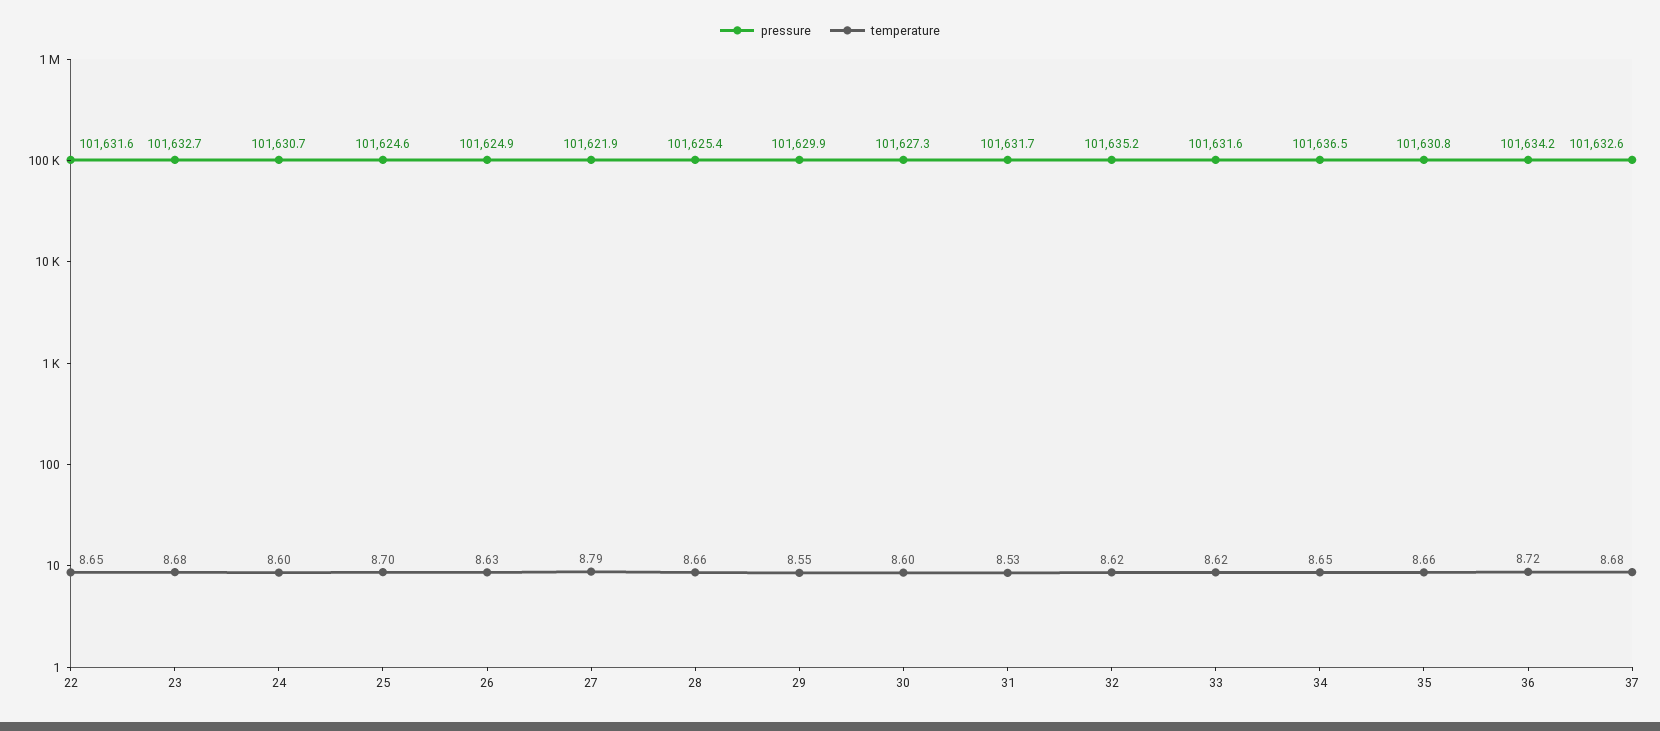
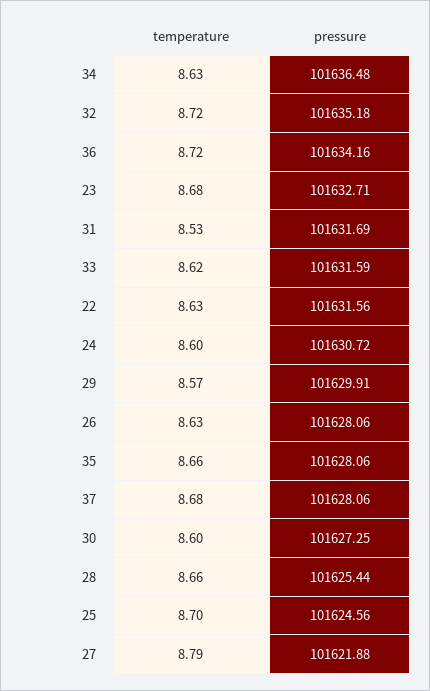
  {
    "pressure": {
      "22": 101631.56,
      "23": 101632.71,
      "24": 101630.72,
      "25": 101624.56,
-     "26": 101624.9,
+     "26": 101628.06,
      "27": 101621.88,
      "28": 101625.44,
      "29": 101629.91,
      "30": 101627.25,
      "31": 101631.69,
      "32": 101635.18,
      "33": 101631.59,
      "34": 101636.48,
-     "35": 101630.8,
+     "35": 101628.06,
      "36": 101634.16,
-     "37": 101632.6
+     "37": 101628.06
    },
    "temperature": {
-     "22": 8.65,
+     "22": 8.63,
      "23": 8.68,
      "24": 8.6,
      "25": 8.7,
      "26": 8.63,
      "27": 8.79,
      "28": 8.66,
-     "29": 8.55,
+     "29": 8.57,
      "30": 8.6,
      "31": 8.53,
-     "32": 8.62,
+     "32": 8.72,
      "33": 8.62,
-     "34": 8.65,
+     "34": 8.63,
      "35": 8.66,
      "36": 8.72,
      "37": 8.68
    }
  }

